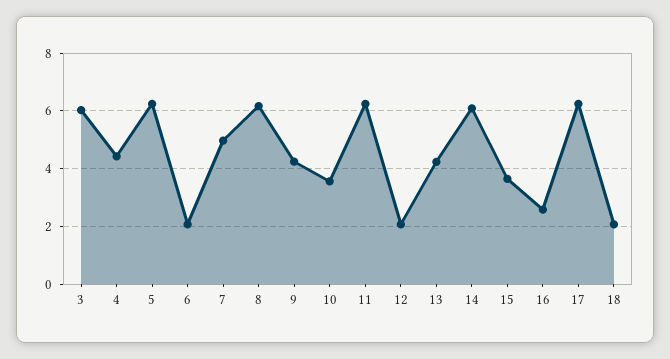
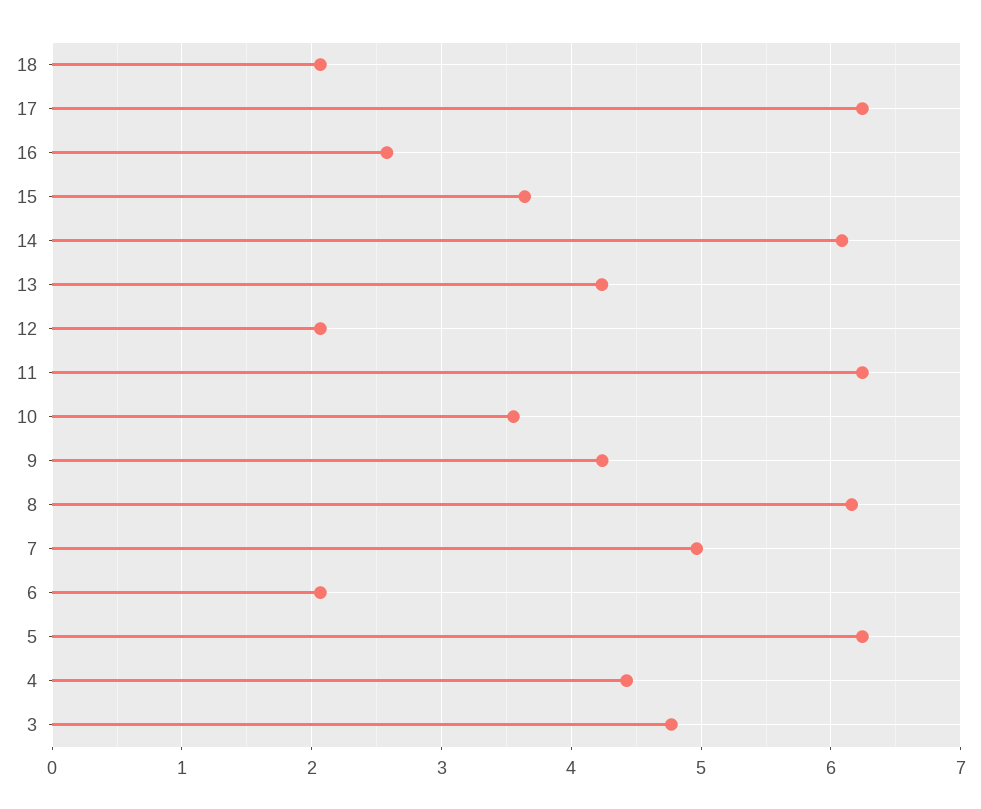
  {
-   "3": 6,
+   "3": 4.8,
    "4": 4.4,
    "5": 6.2,
    "6": 2.1,
    "7": 5,
    "8": 6.2,
    "9": 4.2,
    "10": 3.6,
    "11": 6.2,
    "12": 2.1,
    "13": 4.2,
    "14": 6.1,
    "15": 3.6,
    "16": 2.6,
    "17": 6.2,
    "18": 2.1
  }

